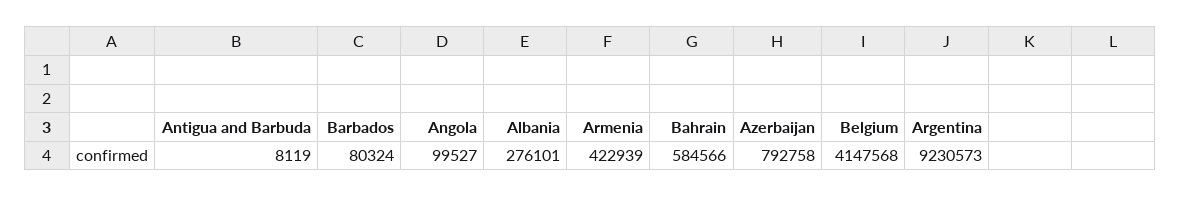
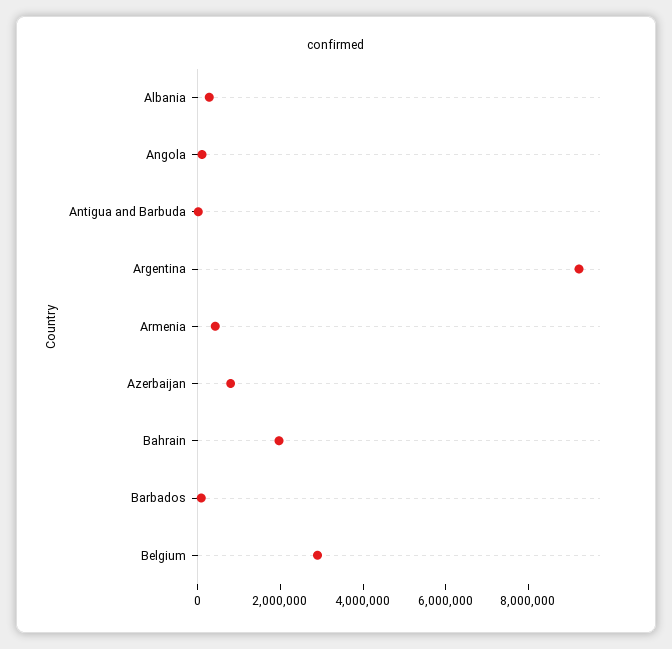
  {
    "Antigua and Barbuda": 8119,
    "Barbados": 80324,
    "Angola": 99527,
    "Albania": 276101,
    "Armenia": 422939,
-   "Bahrain": 584566,
+   "Bahrain": 2000000,
    "Azerbaijan": 792758,
-   "Belgium": 4147568,
+   "Belgium": 3000000,
    "Argentina": 9230573
  }

